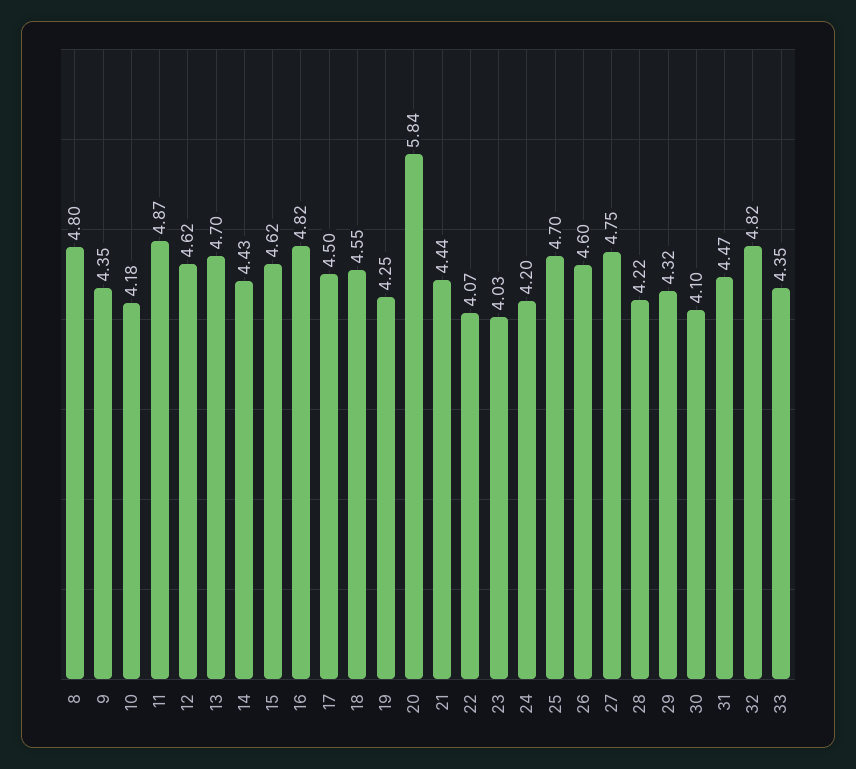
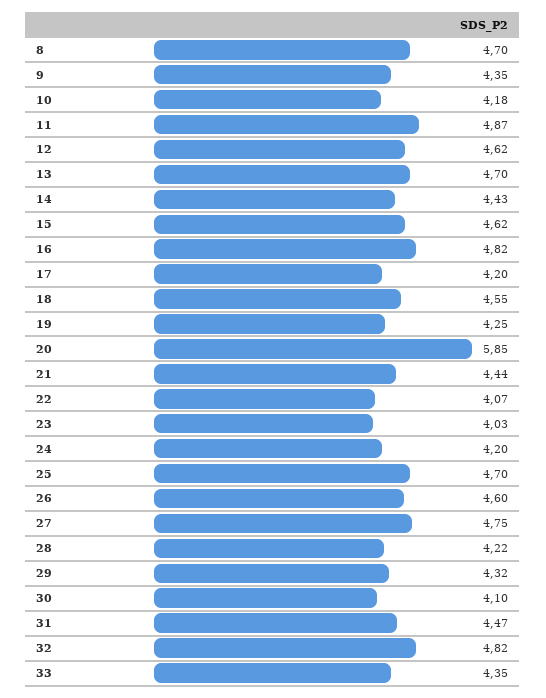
  {
-   "8": 4.8,
+   "8": 4.7,
    "9": 4.35,
    "10": 4.18,
    "11": 4.87,
    "12": 4.62,
    "13": 4.7,
    "14": 4.43,
    "15": 4.62,
    "16": 4.82,
-   "17": 4.5,
+   "17": 4.2,
    "18": 4.55,
    "19": 4.25,
-   "20": 5.84,
+   "20": 5.85,
    "21": 4.44,
    "22": 4.07,
    "23": 4.03,
    "24": 4.2,
    "25": 4.7,
    "26": 4.6,
    "27": 4.75,
    "28": 4.22,
    "29": 4.32,
    "30": 4.1,
    "31": 4.47,
    "32": 4.82,
    "33": 4.35
  }

